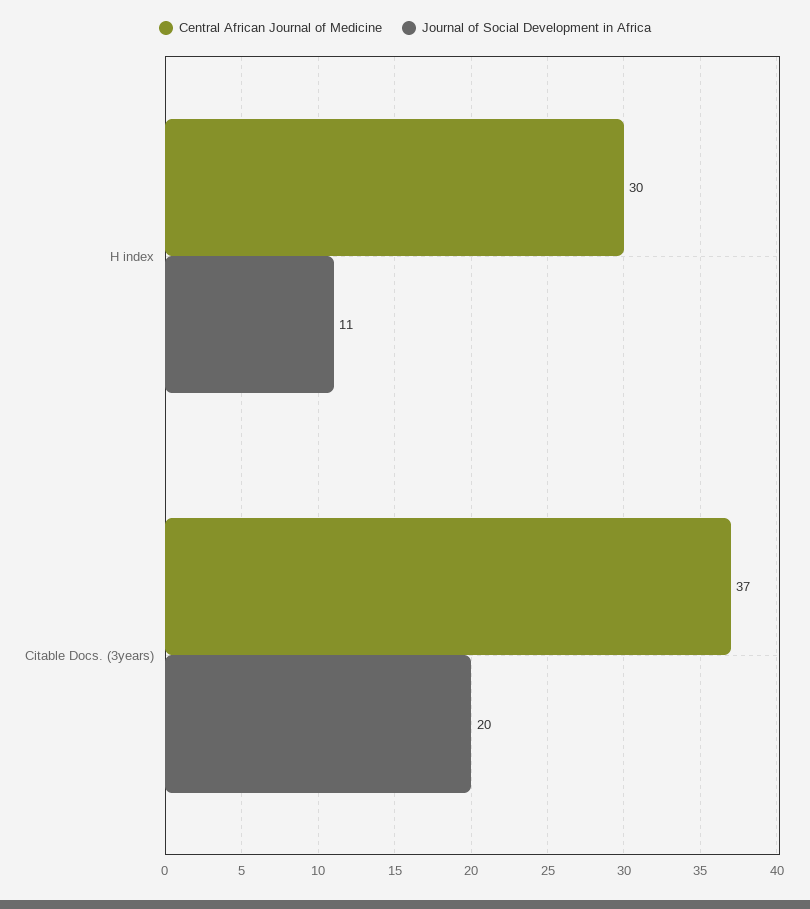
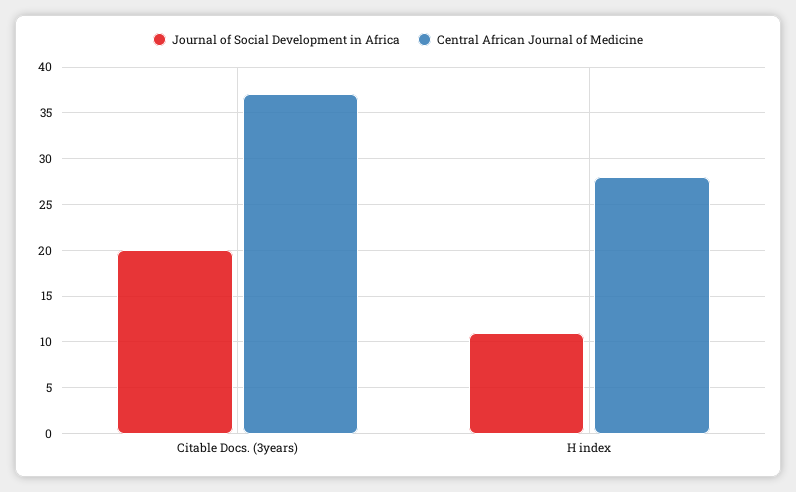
  {
    "Central African Journal of Medicine": {
-     "H index": 30,
+     "H index": 28,
      "Citable Docs. (3years)": 37
    },
    "Journal of Social Development in Africa": {
      "H index": 11,
      "Citable Docs. (3years)": 20
    }
  }

